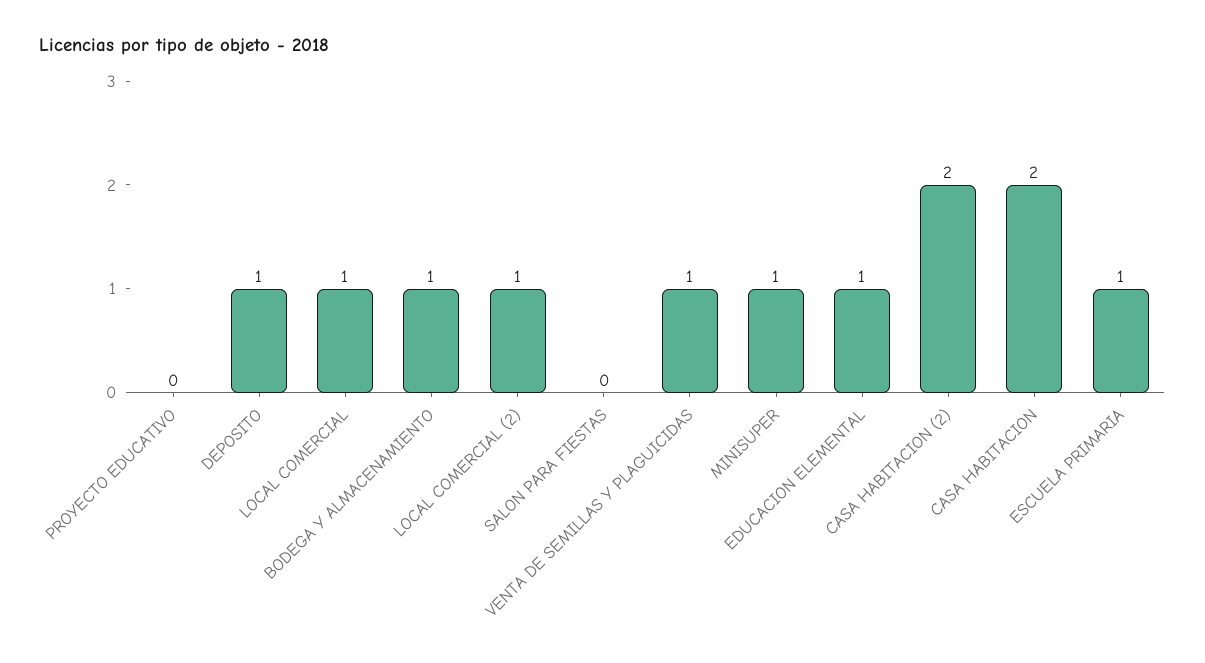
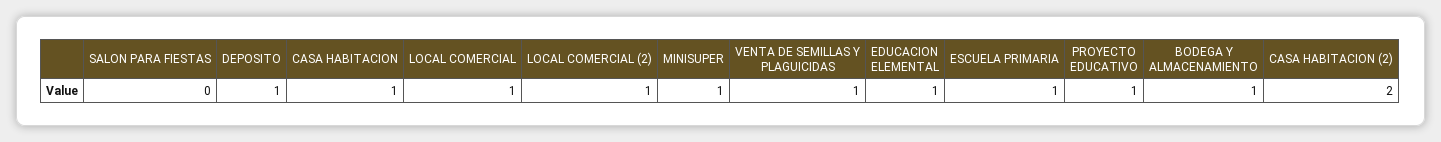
  {
-   "PROYECTO EDUCATIVO": 0,
+   "PROYECTO EDUCATIVO": 1,
    "DEPOSITO": 1,
    "LOCAL COMERCIAL": 1,
    "BODEGA Y ALMACENAMIENTO": 1,
    "LOCAL COMERCIAL (2)": 1,
    "SALON PARA FIESTAS": 0,
    "VENTA DE SEMILLAS Y PLAGUICIDAS": 1,
    "MINISUPER": 1,
    "EDUCACION ELEMENTAL": 1,
    "CASA HABITACION (2)": 2,
-   "CASA HABITACION": 2,
+   "CASA HABITACION": 1,
    "ESCUELA PRIMARIA": 1
  }

